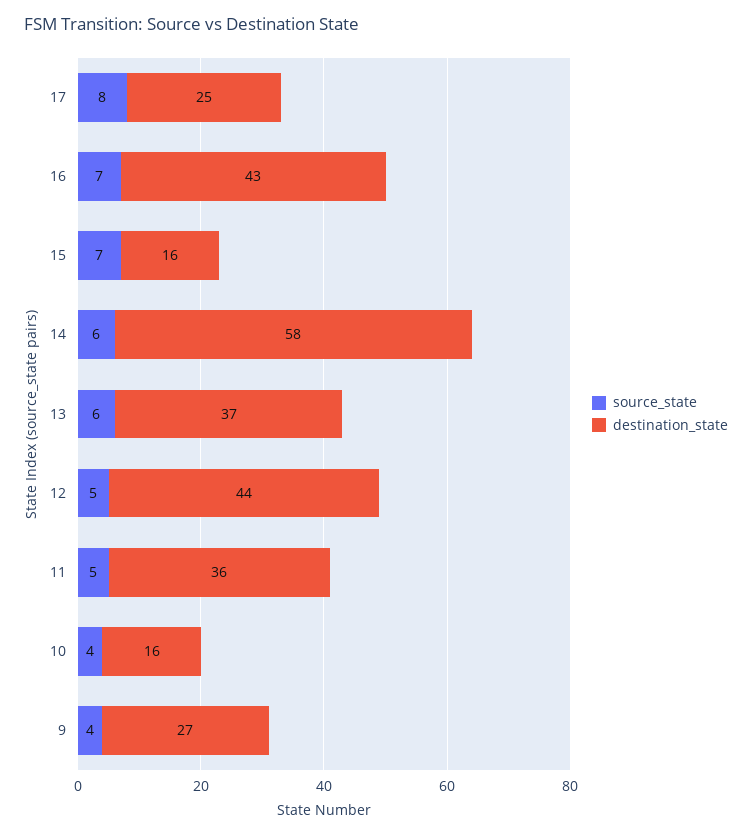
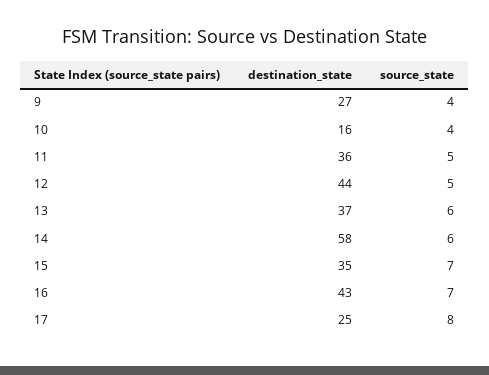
  {
    "source_state": {
      "17": 8,
      "16": 7,
      "15": 7,
      "14": 6,
      "13": 6,
      "12": 5,
      "11": 5,
      "10": 4,
      "9": 4
    },
    "destination_state": {
      "17": 25,
      "16": 43,
-     "15": 16,
+     "15": 35,
      "14": 58,
      "13": 37,
      "12": 44,
      "11": 36,
      "10": 16,
      "9": 27
    }
  }

